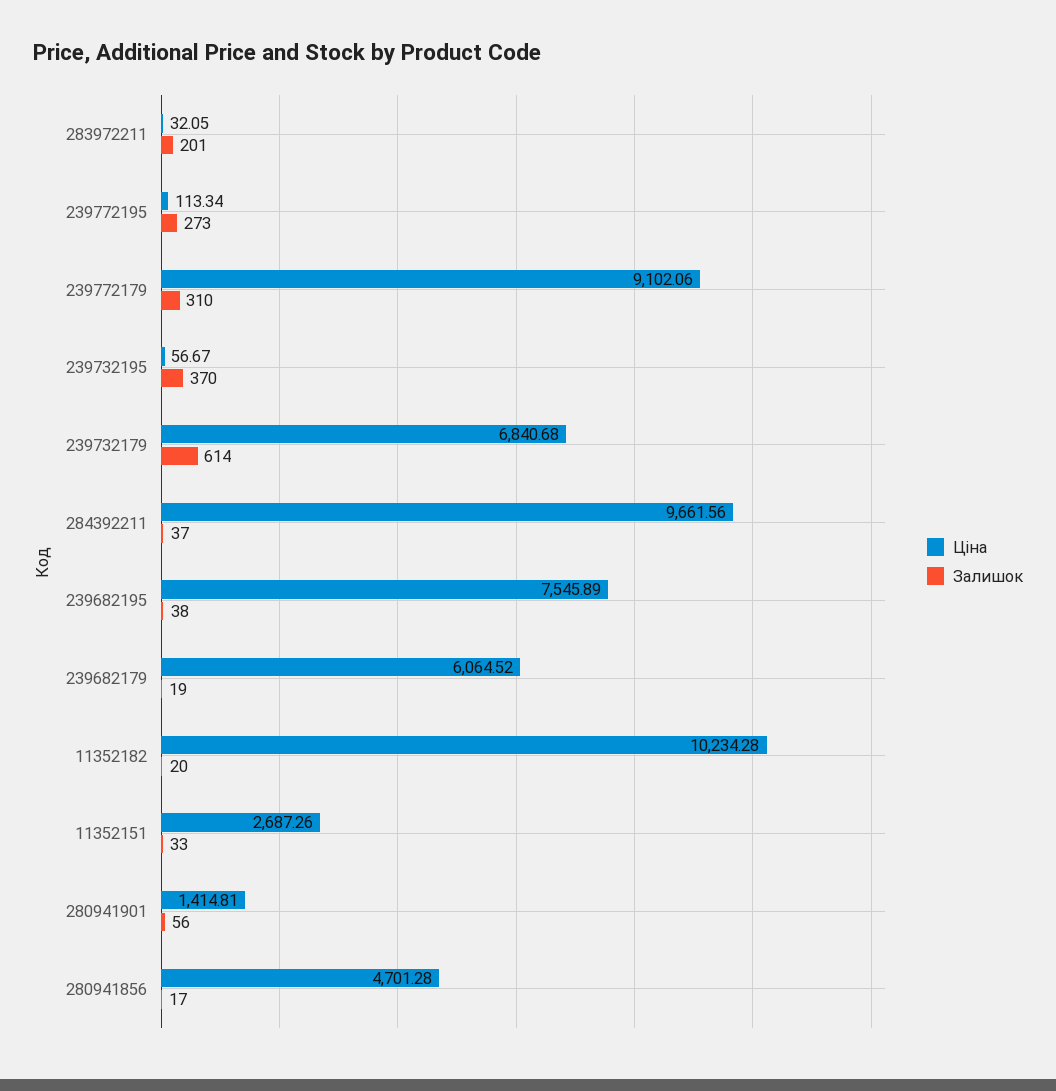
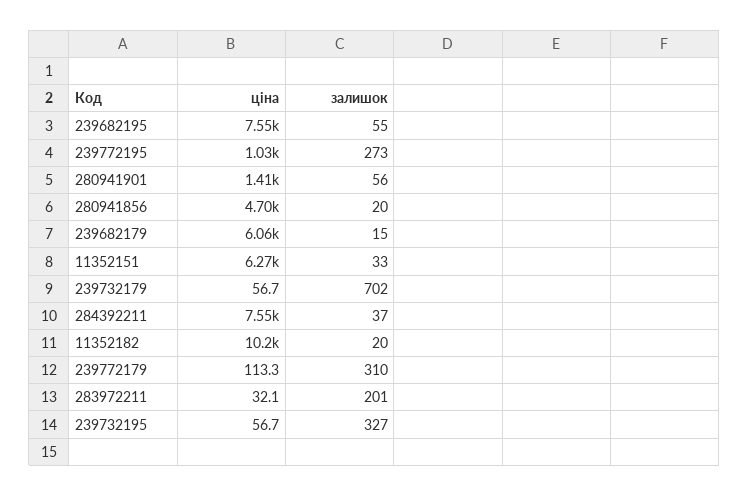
  {
    "Ціна": {
      "283972211": 32.05,
-     "239772195": 113.34,
+     "239772195": 1030,
-     "239772179": 9102.06,
+     "239772179": 113.3,
      "239732195": 56.67,
-     "239732179": 6840.68,
+     "239732179": 56.7,
-     "284392211": 9661.56,
+     "284392211": 7550,
      "239682195": 7545.89,
      "239682179": 6064.52,
      "11352182": 10234.28,
-     "11352151": 2687.26,
+     "11352151": 6270,
      "280941901": 1414.81,
      "280941856": 4701.28
    },
    "Залишок": {
      "283972211": 201,
      "239772195": 273,
      "239772179": 310,
-     "239732195": 370,
+     "239732195": 327,
-     "239732179": 614,
+     "239732179": 702,
      "284392211": 37,
-     "239682195": 38,
+     "239682195": 55,
-     "239682179": 19,
+     "239682179": 15,
      "11352182": 20,
      "11352151": 33,
      "280941901": 56,
-     "280941856": 17
+     "280941856": 20
    }
  }

